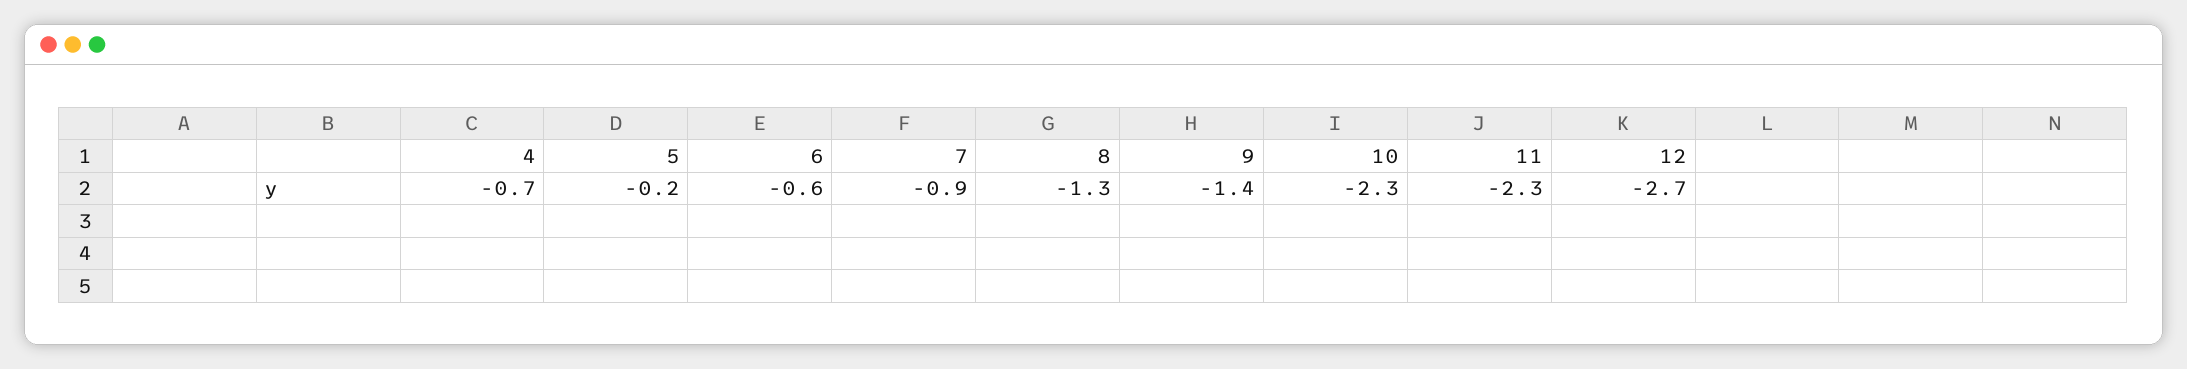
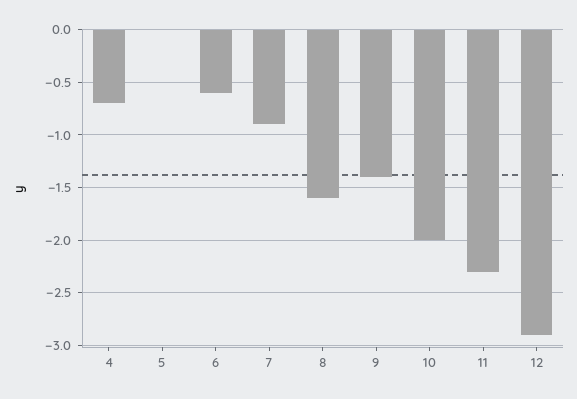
  {
    "4": -0.7,
-   "5": -0.2,
+   "5": 0,
    "6": -0.6,
    "7": -0.9,
-   "8": -1.3,
+   "8": -1.6,
    "9": -1.4,
-   "10": -2.3,
+   "10": -2,
    "11": -2.3,
-   "12": -2.7
+   "12": -2.9
  }

